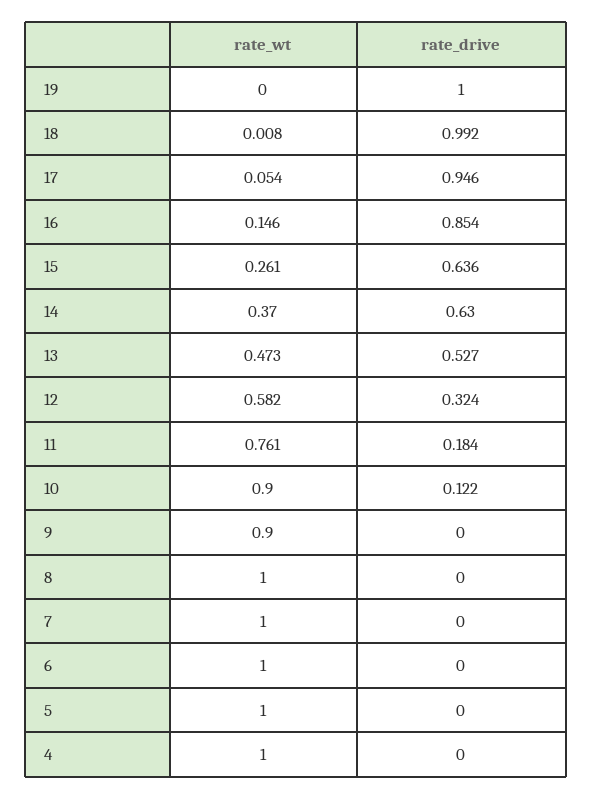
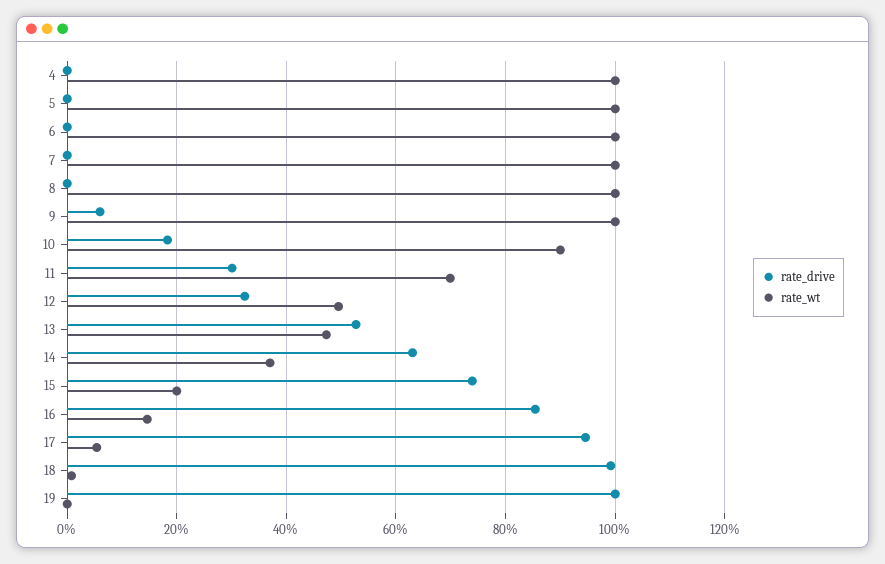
  {
    "rate_wt": {
      "19": 0,
      "18": 0.008,
      "17": 0.054,
      "16": 0.146,
-     "15": 0.261,
+     "15": 0.2,
      "14": 0.37,
      "13": 0.473,
-     "12": 0.582,
+     "12": 0.5,
-     "11": 0.761,
+     "11": 0.7,
      "10": 0.9,
-     "9": 0.9,
+     "9": 1,
      "8": 1,
      "7": 1,
      "6": 1,
      "5": 1,
      "4": 1
    },
    "rate_drive": {
      "19": 1,
      "18": 0.992,
      "17": 0.946,
      "16": 0.854,
-     "15": 0.636,
+     "15": 0.74,
      "14": 0.63,
      "13": 0.527,
      "12": 0.324,
-     "11": 0.184,
+     "11": 0.3,
-     "10": 0.122,
+     "10": 0.18,
-     "9": 0,
+     "9": 0.06,
      "8": 0,
      "7": 0,
      "6": 0,
      "5": 0,
      "4": 0
    }
  }

